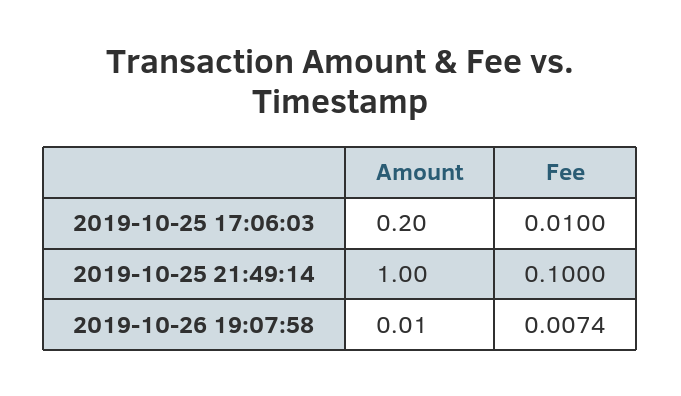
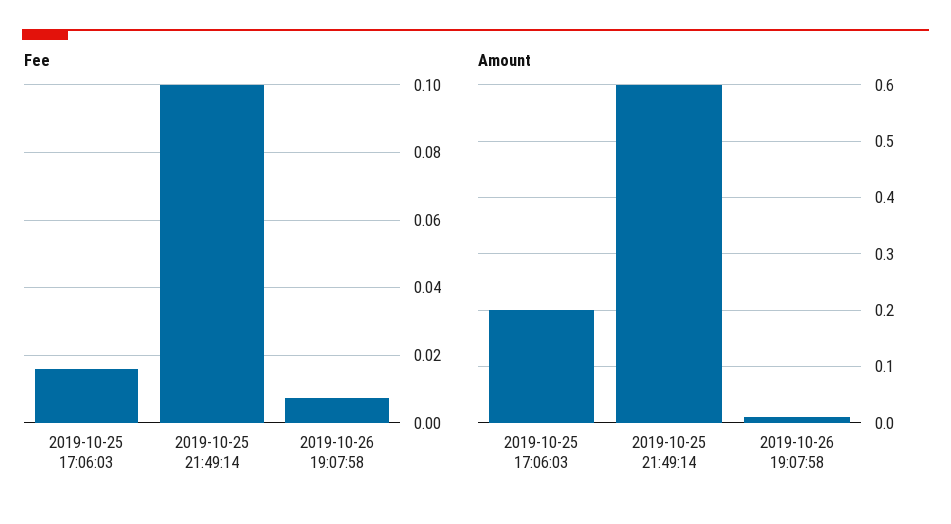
  {
    "Amount": {
      "2019-10-25 17:06:03": 0.2,
-     "2019-10-25 21:49:14": 1,
+     "2019-10-25 21:49:14": 0.6,
      "2019-10-26 19:07:58": 0.01
    },
    "Fee": {
-     "2019-10-25 17:06:03": 0.01,
+     "2019-10-25 17:06:03": 0.016,
      "2019-10-25 21:49:14": 0.1,
      "2019-10-26 19:07:58": 0.0074
    }
  }

